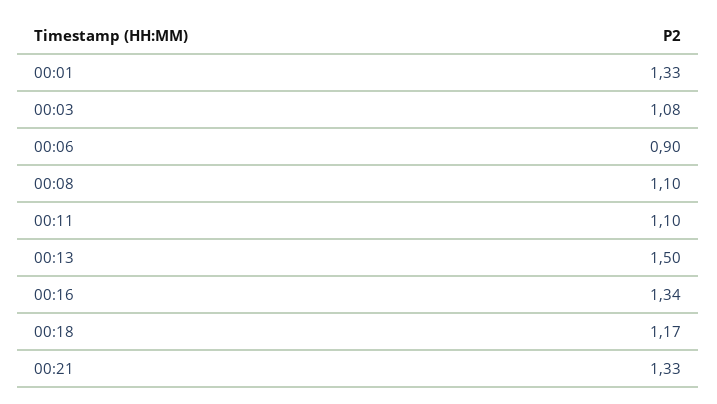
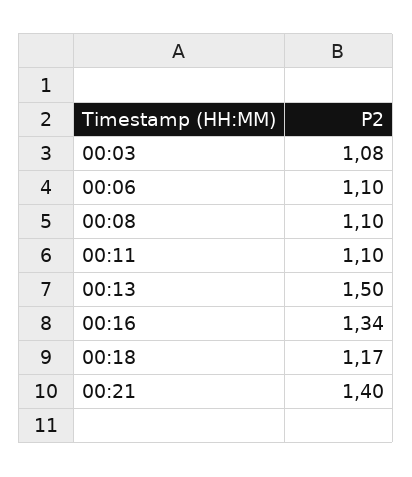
  {
-   "00:01": 1.33,
    "00:03": 1.08,
-   "00:06": 0.9,
+   "00:06": 1.1,
    "00:08": 1.1,
    "00:11": 1.1,
    "00:13": 1.5,
    "00:16": 1.34,
    "00:18": 1.17,
-   "00:21": 1.33
+   "00:21": 1.4
  }

